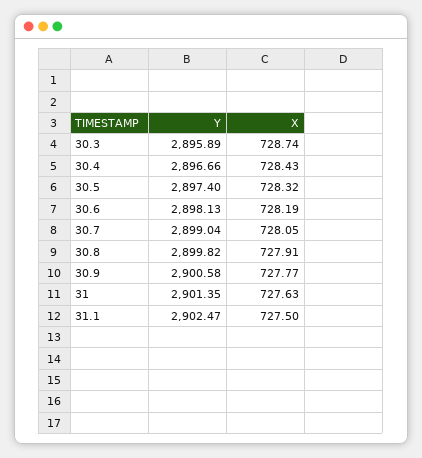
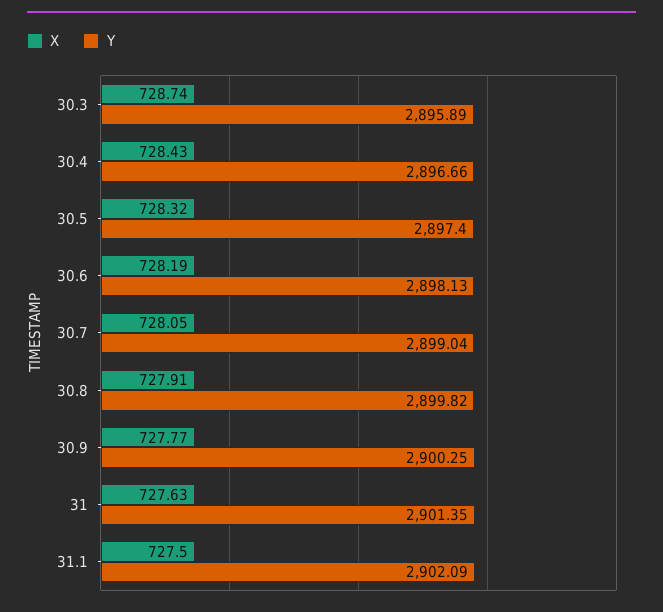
  {
    "Y": {
      "30.3": 2895.89,
      "30.4": 2896.66,
      "30.5": 2897.4,
      "30.6": 2898.13,
      "30.7": 2899.04,
      "30.8": 2899.82,
-     "30.9": 2900.58,
+     "30.9": 2900.25,
      "31": 2901.35,
-     "31.1": 2902.47
+     "31.1": 2902.09
    },
    "X": {
      "30.3": 728.74,
      "30.4": 728.43,
      "30.5": 728.32,
      "30.6": 728.19,
      "30.7": 728.05,
      "30.8": 727.91,
      "30.9": 727.77,
      "31": 727.63,
      "31.1": 727.5
    }
  }

